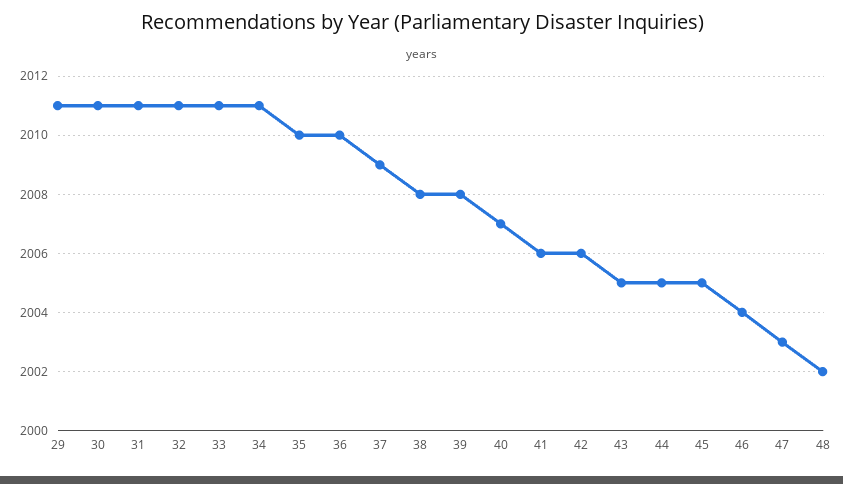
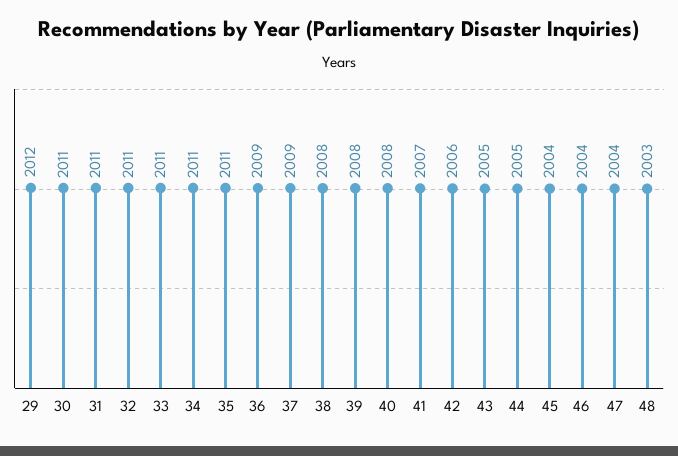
  {
-   "29": 2011,
+   "29": 2012,
    "30": 2011,
    "31": 2011,
    "32": 2011,
    "33": 2011,
    "34": 2011,
-   "35": 2010,
+   "35": 2011,
-   "36": 2010,
+   "36": 2009,
    "37": 2009,
    "38": 2008,
    "39": 2008,
-   "40": 2007,
+   "40": 2008,
-   "41": 2006,
+   "41": 2007,
    "42": 2006,
    "43": 2005,
    "44": 2005,
-   "45": 2005,
+   "45": 2004,
    "46": 2004,
-   "47": 2003,
+   "47": 2004,
-   "48": 2002
+   "48": 2003
  }

